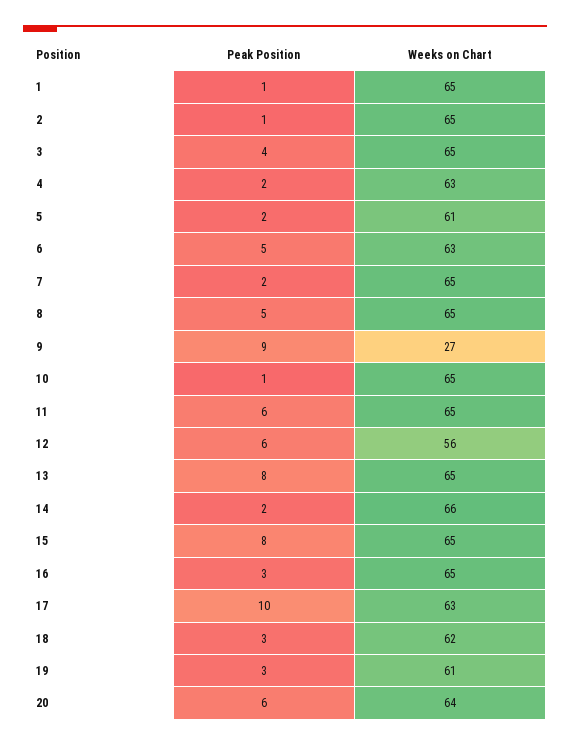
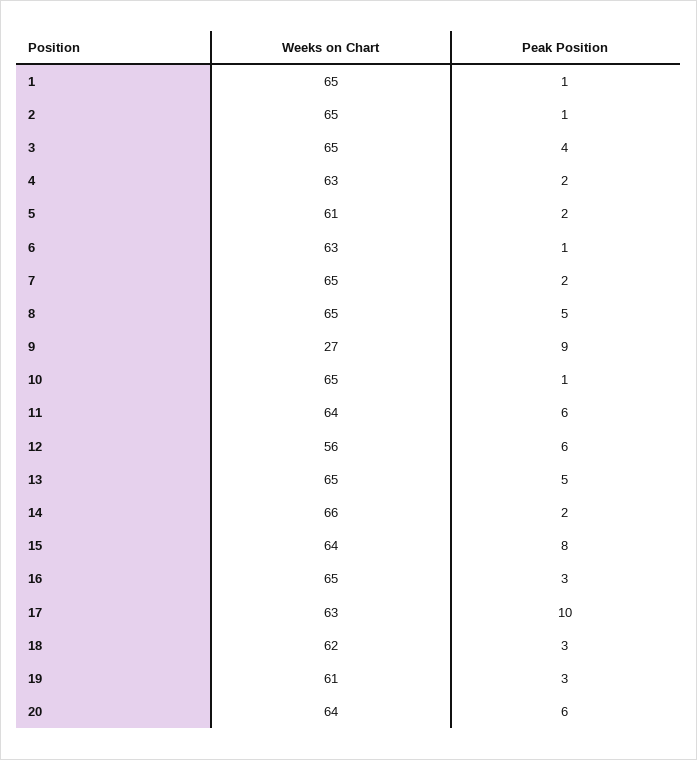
  {
    "Peak Position": {
      "1": 1,
      "2": 1,
      "3": 4,
      "4": 2,
      "5": 2,
-     "6": 5,
+     "6": 1,
      "7": 2,
      "8": 5,
      "9": 9,
      "10": 1,
      "11": 6,
      "12": 6,
-     "13": 8,
+     "13": 5,
      "14": 2,
      "15": 8,
      "16": 3,
      "17": 10,
      "18": 3,
      "19": 3,
      "20": 6
    },
    "Weeks on Chart": {
      "1": 65,
      "2": 65,
      "3": 65,
      "4": 63,
      "5": 61,
      "6": 63,
      "7": 65,
      "8": 65,
      "9": 27,
      "10": 65,
-     "11": 65,
+     "11": 64,
      "12": 56,
      "13": 65,
      "14": 66,
-     "15": 65,
+     "15": 64,
      "16": 65,
      "17": 63,
      "18": 62,
      "19": 61,
      "20": 64
    }
  }

